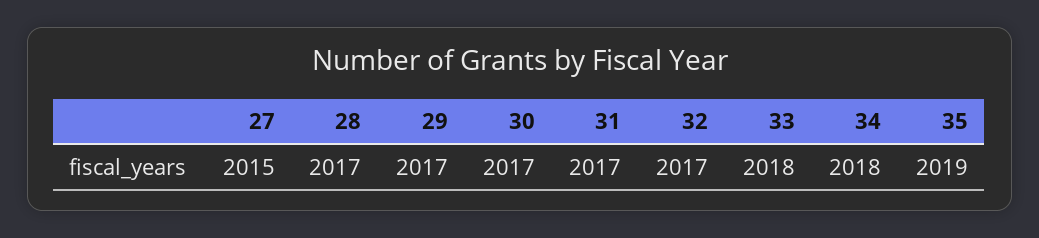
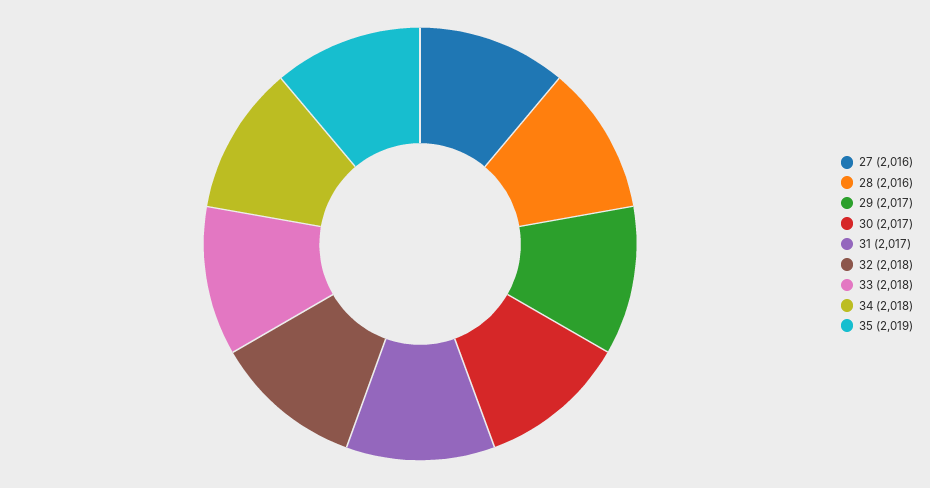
  {
-   "27": 2015,
+   "27": 2016,
-   "28": 2017,
+   "28": 2016,
    "29": 2017,
    "30": 2017,
    "31": 2017,
-   "32": 2017,
+   "32": 2018,
    "33": 2018,
    "34": 2018,
    "35": 2019
  }

